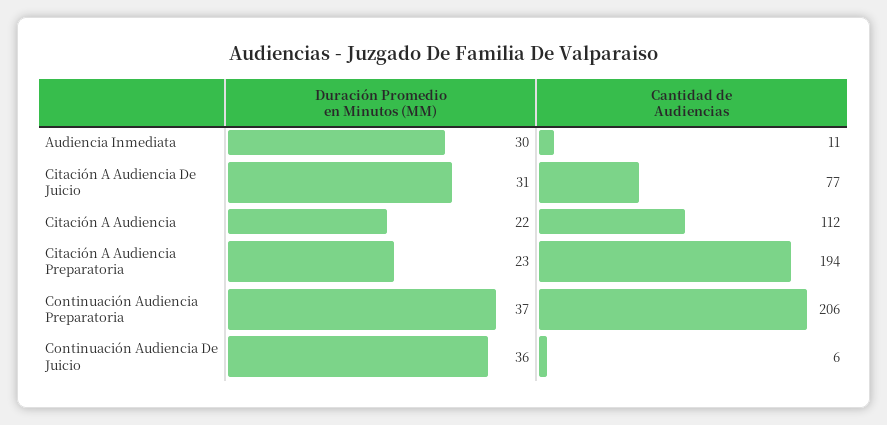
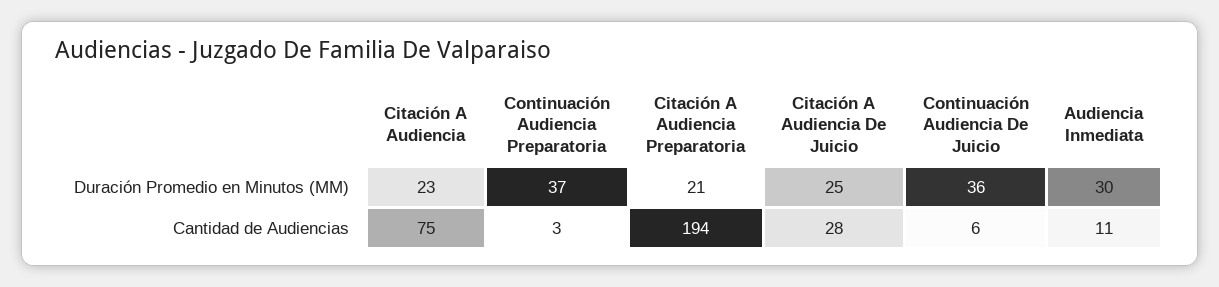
  {
    "Duración Promedio en Minutos (MM)": {
      "Audiencia Inmediata": 30,
-     "Citación A Audiencia De Juicio": 31,
+     "Citación A Audiencia De Juicio": 25,
-     "Citación A Audiencia": 22,
+     "Citación A Audiencia": 23,
-     "Citación A Audiencia Preparatoria": 23,
+     "Citación A Audiencia Preparatoria": 21,
      "Continuación Audiencia Preparatoria": 37,
      "Continuación Audiencia De Juicio": 36
    },
    "Cantidad de Audiencias": {
      "Audiencia Inmediata": 11,
-     "Citación A Audiencia De Juicio": 77,
+     "Citación A Audiencia De Juicio": 28,
-     "Citación A Audiencia": 112,
+     "Citación A Audiencia": 75,
      "Citación A Audiencia Preparatoria": 194,
-     "Continuación Audiencia Preparatoria": 206,
+     "Continuación Audiencia Preparatoria": 3,
      "Continuación Audiencia De Juicio": 6
    }
  }

